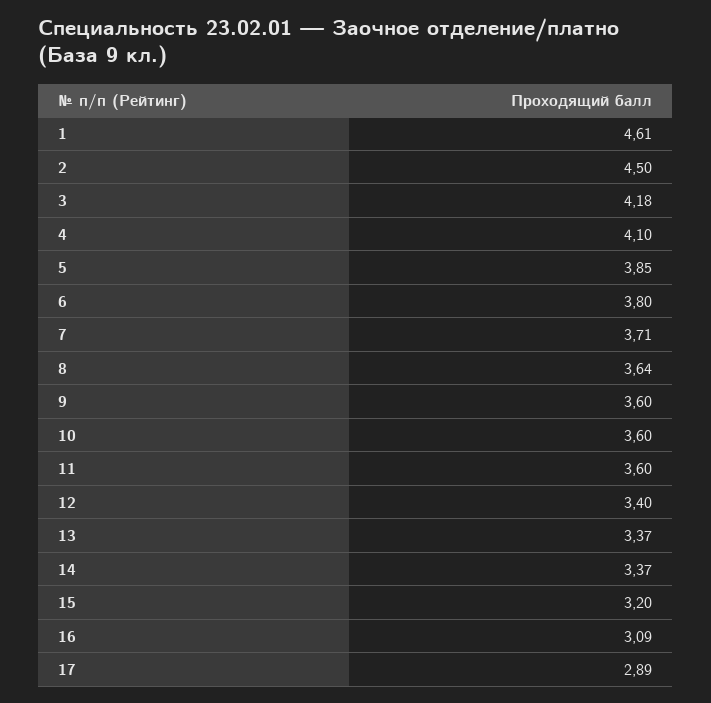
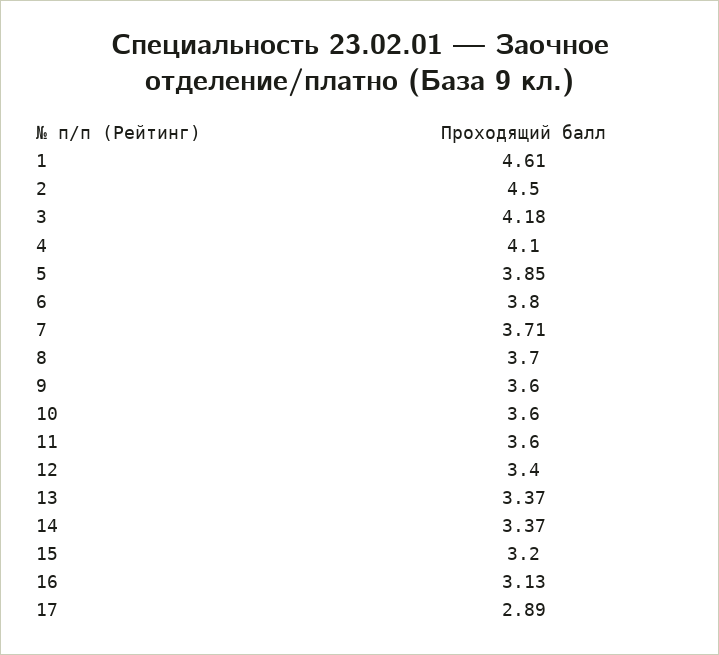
  {
    "1": 4.61,
    "2": 4.5,
    "3": 4.18,
    "4": 4.1,
    "5": 3.85,
    "6": 3.8,
    "7": 3.71,
-   "8": 3.64,
+   "8": 3.7,
    "9": 3.6,
    "10": 3.6,
    "11": 3.6,
    "12": 3.4,
    "13": 3.37,
    "14": 3.37,
    "15": 3.2,
-   "16": 3.09,
+   "16": 3.13,
    "17": 2.89
  }

